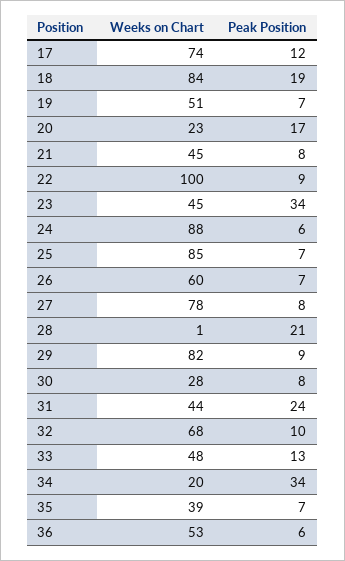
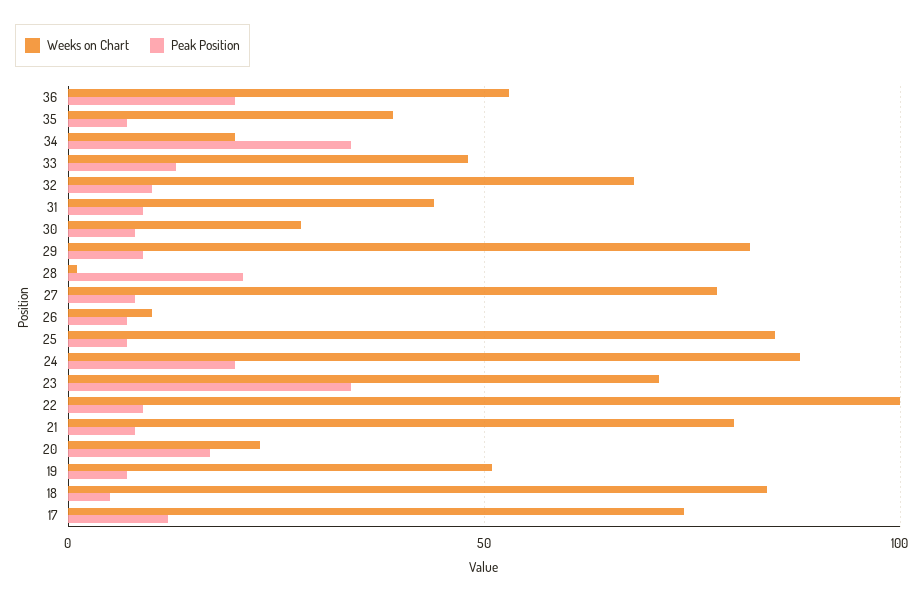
  {
    "Weeks on Chart": {
      "17": 74,
      "18": 84,
      "19": 51,
      "20": 23,
-     "21": 45,
+     "21": 80,
      "22": 100,
-     "23": 45,
+     "23": 70,
      "24": 88,
      "25": 85,
-     "26": 60,
+     "26": 10,
      "27": 78,
      "28": 1,
      "29": 82,
      "30": 28,
      "31": 44,
      "32": 68,
      "33": 48,
      "34": 20,
      "35": 39,
      "36": 53
    },
    "Peak Position": {
      "17": 12,
-     "18": 19,
+     "18": 5,
      "19": 7,
      "20": 17,
      "21": 8,
      "22": 9,
      "23": 34,
-     "24": 6,
+     "24": 20,
      "25": 7,
      "26": 7,
      "27": 8,
      "28": 21,
      "29": 9,
      "30": 8,
-     "31": 24,
+     "31": 10,
      "32": 10,
      "33": 13,
      "34": 34,
      "35": 7,
-     "36": 6
+     "36": 20
    }
  }

